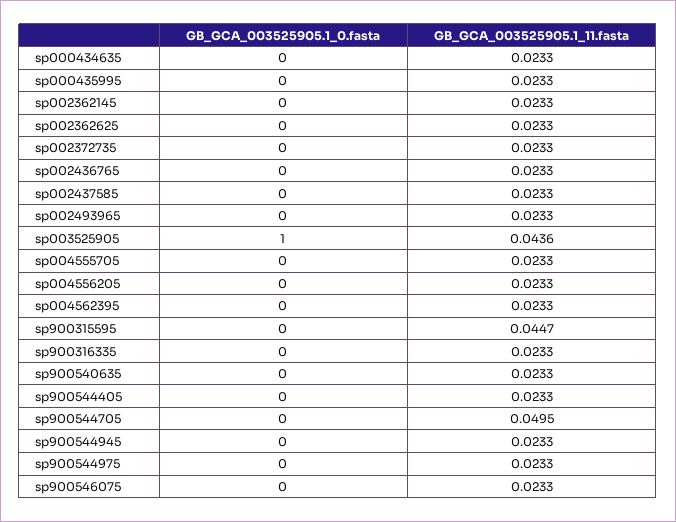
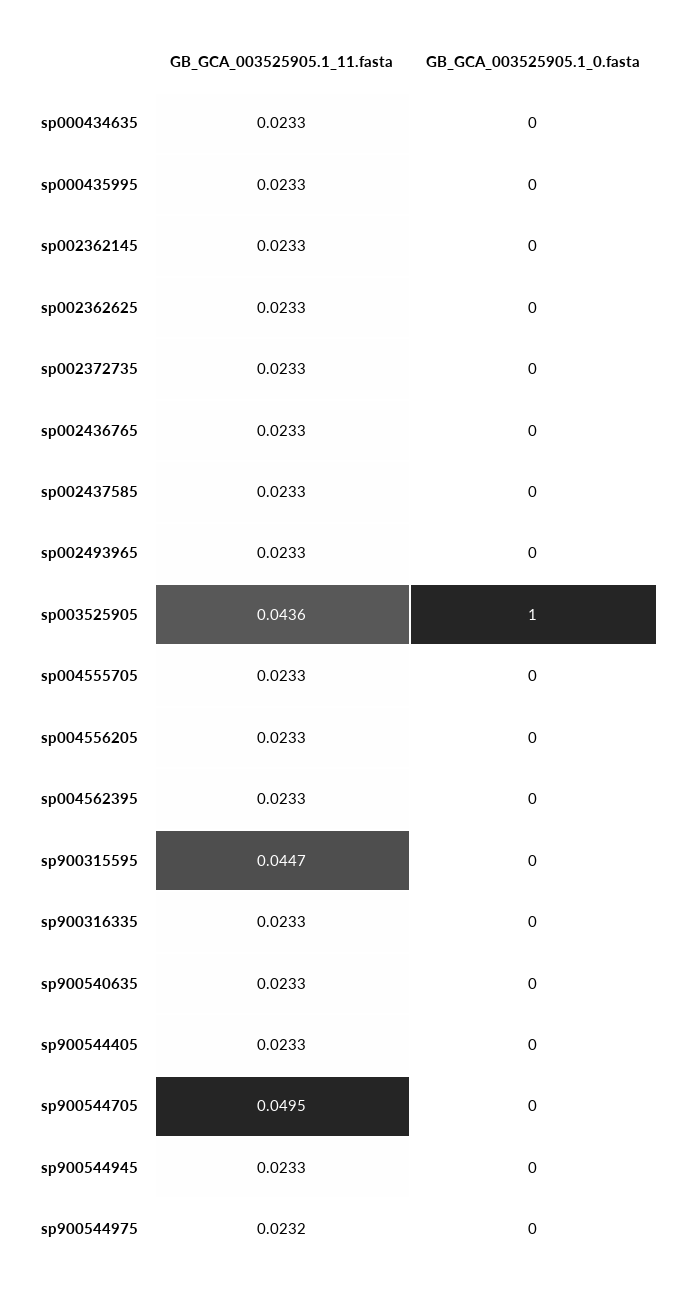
  {
    "GB_GCA_003525905.1_0.fasta": {
      "sp000434635": 0,
      "sp000435995": 0,
      "sp002362145": 0,
      "sp002362625": 0,
      "sp002372735": 0,
      "sp002436765": 0,
      "sp002437585": 0,
      "sp002493965": 0,
      "sp003525905": 1,
      "sp004555705": 0,
      "sp004556205": 0,
      "sp004562395": 0,
      "sp900315595": 0,
      "sp900316335": 0,
      "sp900540635": 0,
      "sp900544405": 0,
      "sp900544705": 0,
      "sp900544945": 0,
-     "sp900544975": 0,
+     "sp900544975": 0
-     "sp900546075": 0
    },
    "GB_GCA_003525905.1_11.fasta": {
      "sp000434635": 0.0233,
      "sp000435995": 0.0233,
      "sp002362145": 0.0233,
      "sp002362625": 0.0233,
      "sp002372735": 0.0233,
      "sp002436765": 0.0233,
      "sp002437585": 0.0233,
      "sp002493965": 0.0233,
      "sp003525905": 0.0436,
      "sp004555705": 0.0233,
      "sp004556205": 0.0233,
      "sp004562395": 0.0233,
      "sp900315595": 0.0447,
      "sp900316335": 0.0233,
      "sp900540635": 0.0233,
      "sp900544405": 0.0233,
      "sp900544705": 0.0495,
      "sp900544945": 0.0233,
-     "sp900544975": 0.0233,
+     "sp900544975": 0.0232
-     "sp900546075": 0.0233
    }
  }

